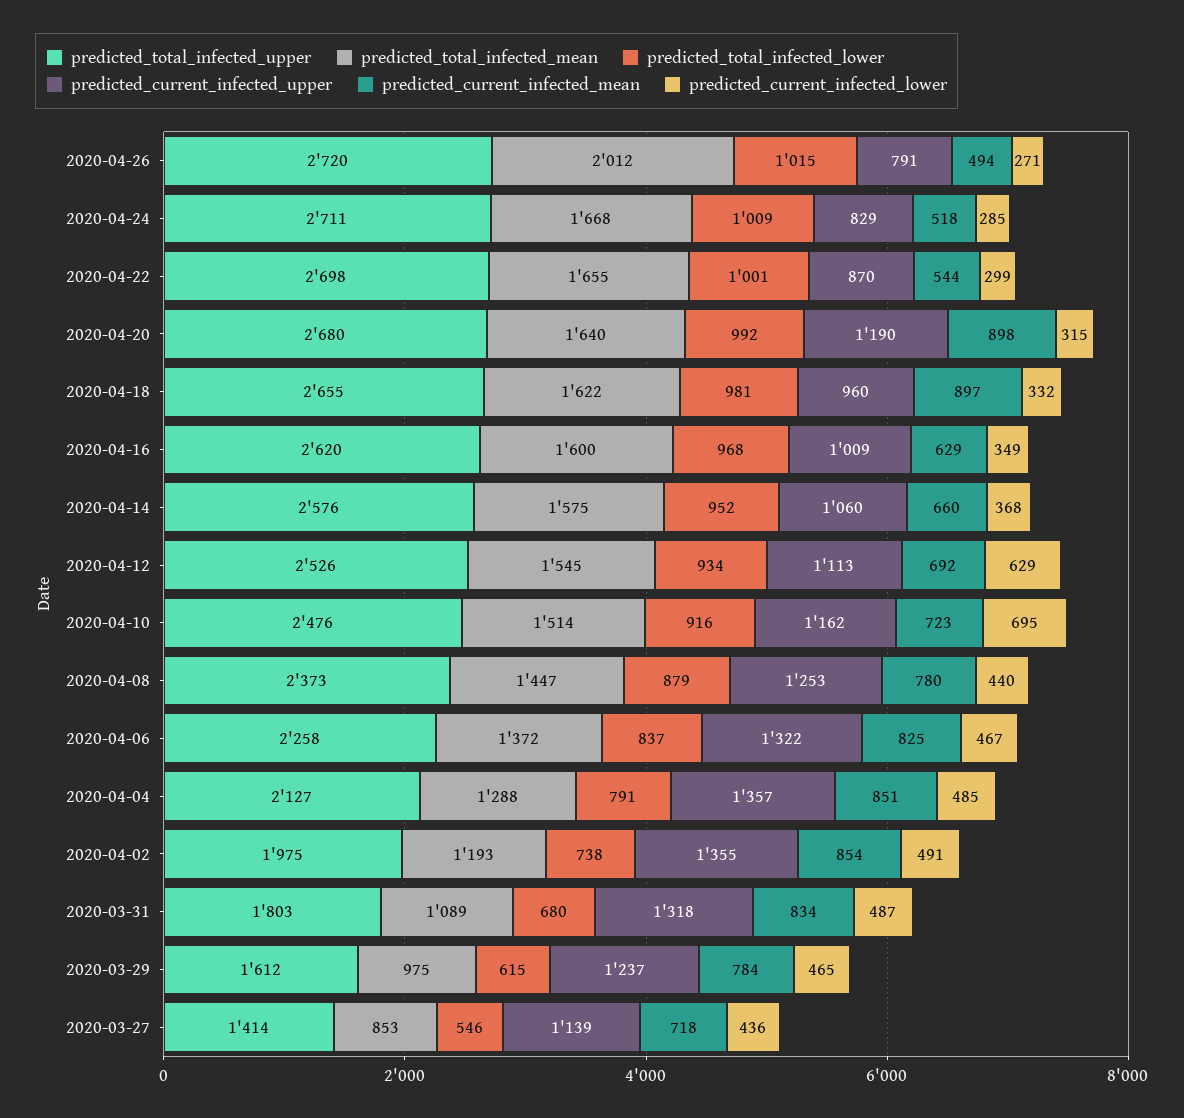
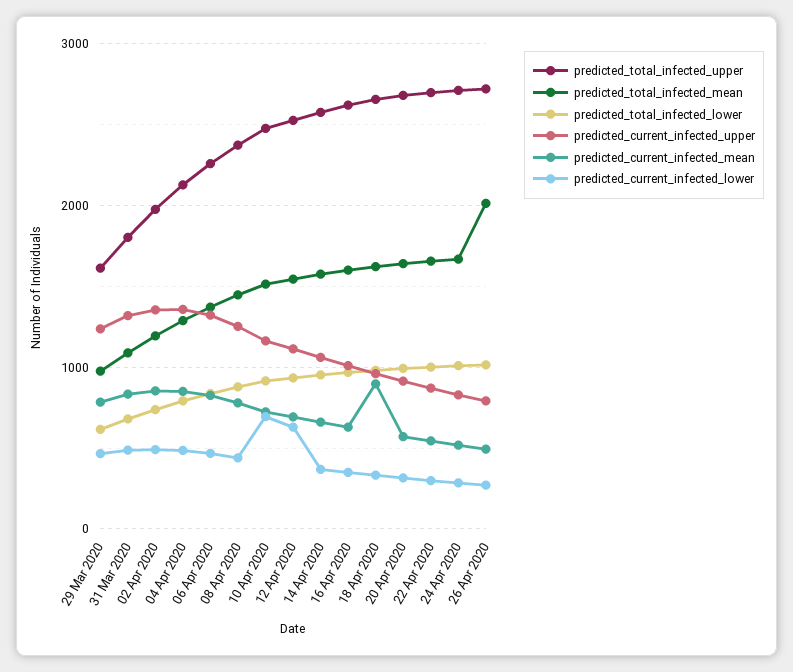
  {
    "predicted_total_infected_upper": {
      "2020-04-26": 2720,
      "2020-04-24": 2711,
      "2020-04-22": 2698,
      "2020-04-20": 2680,
      "2020-04-18": 2655,
      "2020-04-16": 2620,
      "2020-04-14": 2576,
      "2020-04-12": 2526,
      "2020-04-10": 2476,
      "2020-04-08": 2373,
      "2020-04-06": 2258,
      "2020-04-04": 2127,
      "2020-04-02": 1975,
      "2020-03-31": 1803,
-     "2020-03-29": 1612,
+     "2020-03-29": 1612
-     "2020-03-27": 1414
    },
    "predicted_total_infected_mean": {
      "2020-04-26": 2012,
      "2020-04-24": 1668,
      "2020-04-22": 1655,
      "2020-04-20": 1640,
      "2020-04-18": 1622,
      "2020-04-16": 1600,
      "2020-04-14": 1575,
      "2020-04-12": 1545,
      "2020-04-10": 1514,
      "2020-04-08": 1447,
      "2020-04-06": 1372,
      "2020-04-04": 1288,
      "2020-04-02": 1193,
      "2020-03-31": 1089,
-     "2020-03-29": 975,
+     "2020-03-29": 975
-     "2020-03-27": 853
    },
    "predicted_total_infected_lower": {
      "2020-04-26": 1015,
      "2020-04-24": 1009,
      "2020-04-22": 1001,
      "2020-04-20": 992,
      "2020-04-18": 981,
      "2020-04-16": 968,
      "2020-04-14": 952,
      "2020-04-12": 934,
      "2020-04-10": 916,
      "2020-04-08": 879,
      "2020-04-06": 837,
      "2020-04-04": 791,
      "2020-04-02": 738,
      "2020-03-31": 680,
-     "2020-03-29": 615,
+     "2020-03-29": 615
-     "2020-03-27": 546
    },
    "predicted_current_infected_upper": {
      "2020-04-26": 791,
      "2020-04-24": 829,
      "2020-04-22": 870,
-     "2020-04-20": 1190,
+     "2020-04-20": 900,
      "2020-04-18": 960,
      "2020-04-16": 1009,
      "2020-04-14": 1060,
      "2020-04-12": 1113,
      "2020-04-10": 1162,
      "2020-04-08": 1253,
      "2020-04-06": 1322,
      "2020-04-04": 1357,
      "2020-04-02": 1355,
      "2020-03-31": 1318,
-     "2020-03-29": 1237,
+     "2020-03-29": 1237
-     "2020-03-27": 1139
    },
    "predicted_current_infected_mean": {
      "2020-04-26": 494,
      "2020-04-24": 518,
      "2020-04-22": 544,
-     "2020-04-20": 898,
+     "2020-04-20": 600,
      "2020-04-18": 897,
      "2020-04-16": 629,
      "2020-04-14": 660,
      "2020-04-12": 692,
      "2020-04-10": 723,
      "2020-04-08": 780,
      "2020-04-06": 825,
      "2020-04-04": 851,
      "2020-04-02": 854,
      "2020-03-31": 834,
-     "2020-03-29": 784,
+     "2020-03-29": 784
-     "2020-03-27": 718
    },
    "predicted_current_infected_lower": {
      "2020-04-26": 271,
      "2020-04-24": 285,
      "2020-04-22": 299,
      "2020-04-20": 315,
      "2020-04-18": 332,
      "2020-04-16": 349,
      "2020-04-14": 368,
      "2020-04-12": 629,
      "2020-04-10": 695,
      "2020-04-08": 440,
      "2020-04-06": 467,
      "2020-04-04": 485,
      "2020-04-02": 491,
      "2020-03-31": 487,
-     "2020-03-29": 465,
+     "2020-03-29": 465
-     "2020-03-27": 436
    }
  }

